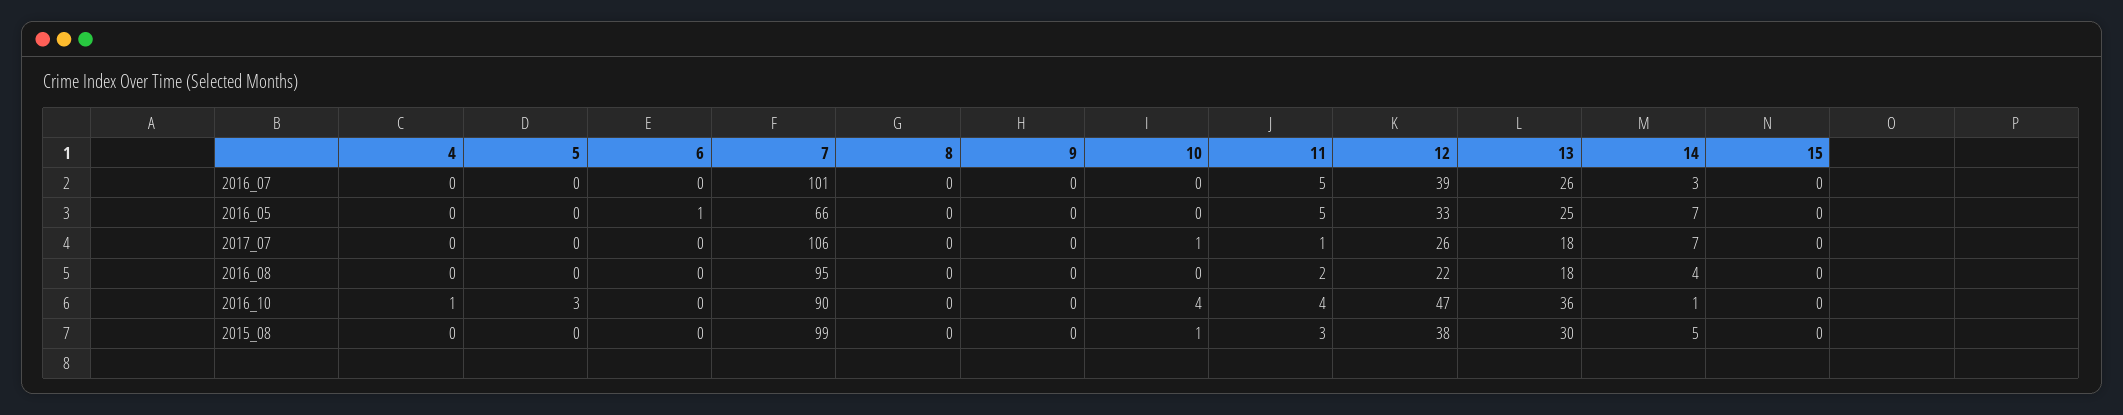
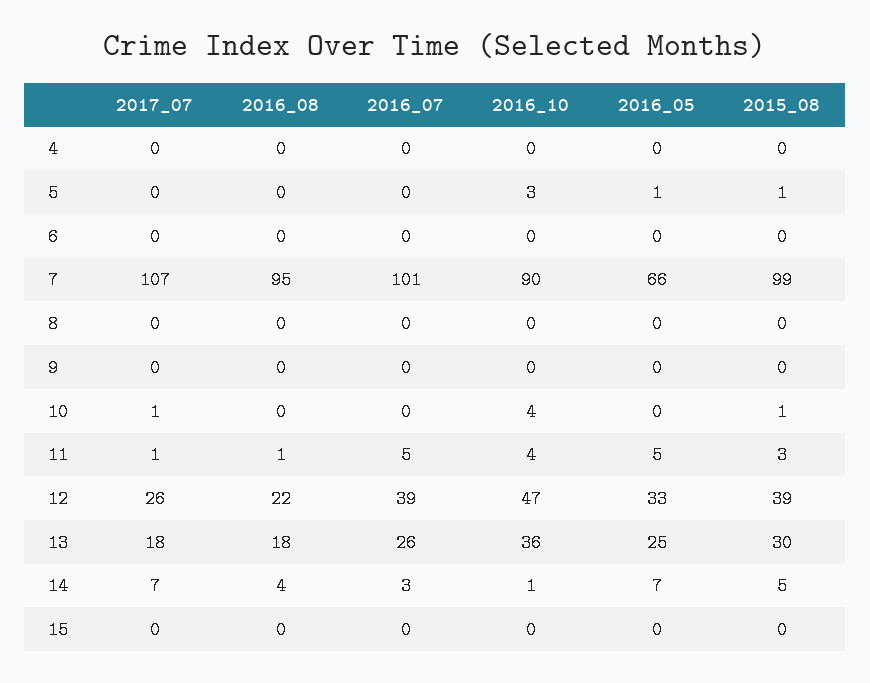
  {
    "4": {
      "2016_07": 0,
      "2016_05": 0,
      "2017_07": 0,
      "2016_08": 0,
-     "2016_10": 1,
+     "2016_10": 0,
      "2015_08": 0
    },
    "5": {
      "2016_07": 0,
-     "2016_05": 0,
+     "2016_05": 1,
      "2017_07": 0,
      "2016_08": 0,
      "2016_10": 3,
-     "2015_08": 0
+     "2015_08": 1
    },
    "6": {
      "2016_07": 0,
-     "2016_05": 1,
+     "2016_05": 0,
      "2017_07": 0,
      "2016_08": 0,
      "2016_10": 0,
      "2015_08": 0
    },
    "7": {
      "2016_07": 101,
      "2016_05": 66,
-     "2017_07": 106,
+     "2017_07": 107,
      "2016_08": 95,
      "2016_10": 90,
      "2015_08": 99
    },
    "8": {
      "2016_07": 0,
      "2016_05": 0,
      "2017_07": 0,
      "2016_08": 0,
      "2016_10": 0,
      "2015_08": 0
    },
    "9": {
      "2016_07": 0,
      "2016_05": 0,
      "2017_07": 0,
      "2016_08": 0,
      "2016_10": 0,
      "2015_08": 0
    },
    "10": {
      "2016_07": 0,
      "2016_05": 0,
      "2017_07": 1,
      "2016_08": 0,
      "2016_10": 4,
      "2015_08": 1
    },
    "11": {
      "2016_07": 5,
      "2016_05": 5,
      "2017_07": 1,
-     "2016_08": 2,
+     "2016_08": 1,
      "2016_10": 4,
      "2015_08": 3
    },
    "12": {
      "2016_07": 39,
      "2016_05": 33,
      "2017_07": 26,
      "2016_08": 22,
      "2016_10": 47,
-     "2015_08": 38
+     "2015_08": 39
    },
    "13": {
      "2016_07": 26,
      "2016_05": 25,
      "2017_07": 18,
      "2016_08": 18,
      "2016_10": 36,
      "2015_08": 30
    },
    "14": {
      "2016_07": 3,
      "2016_05": 7,
      "2017_07": 7,
      "2016_08": 4,
      "2016_10": 1,
      "2015_08": 5
    },
    "15": {
      "2016_07": 0,
      "2016_05": 0,
      "2017_07": 0,
      "2016_08": 0,
      "2016_10": 0,
      "2015_08": 0
    }
  }

